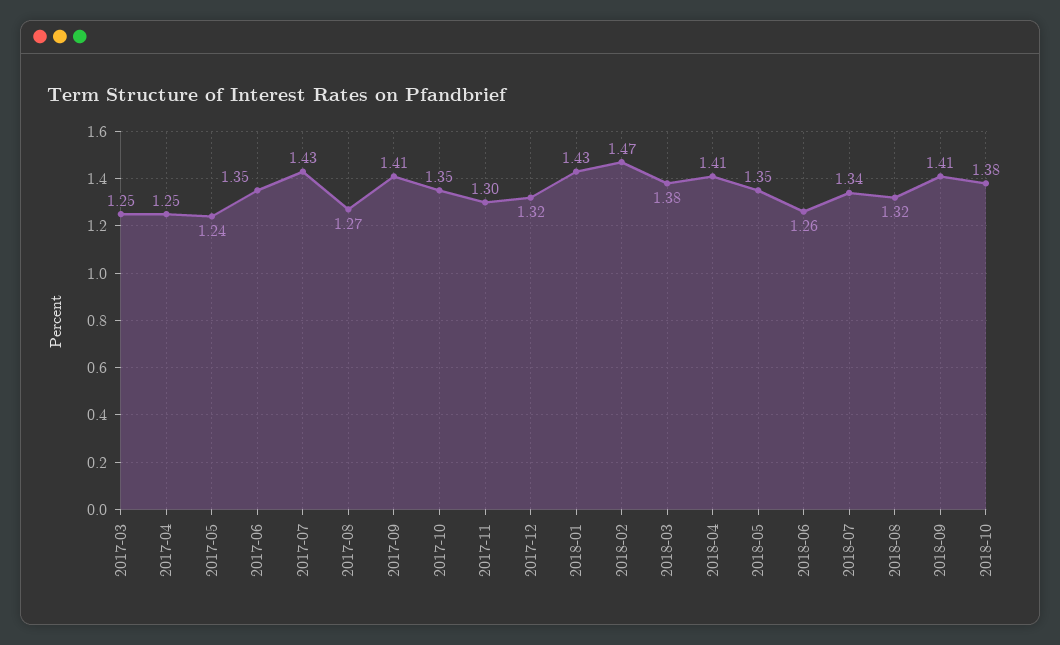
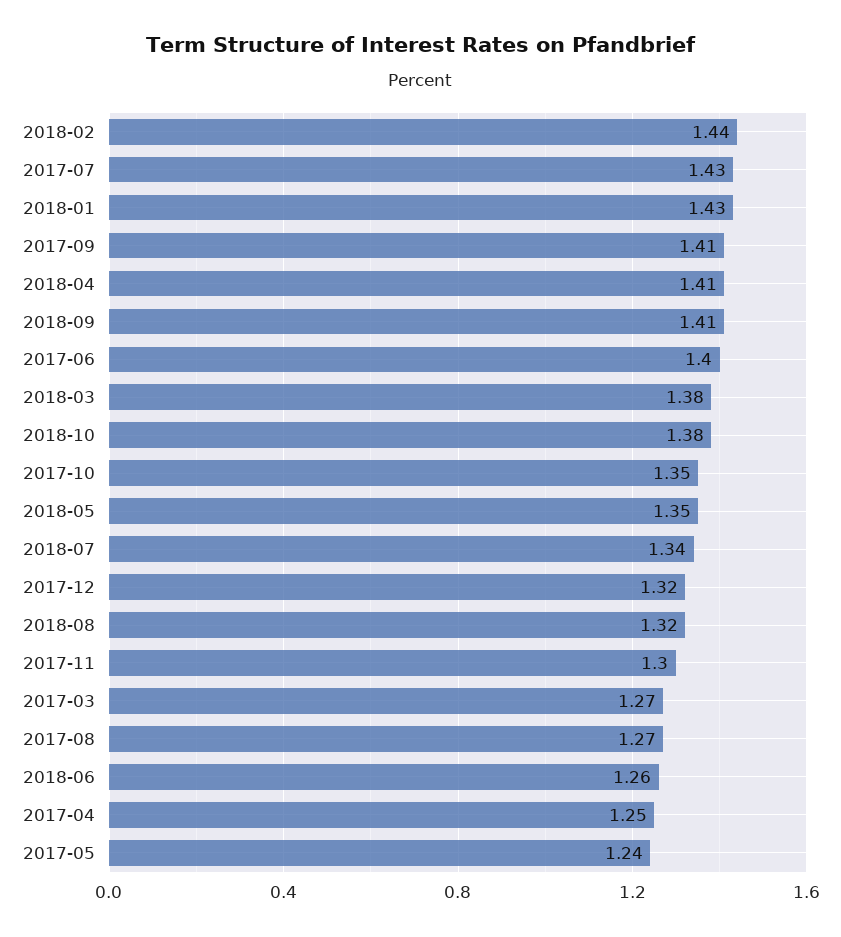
  {
-   "2017-03": 1.25,
+   "2017-03": 1.27,
    "2017-04": 1.25,
    "2017-05": 1.24,
-   "2017-06": 1.35,
+   "2017-06": 1.4,
    "2017-07": 1.43,
    "2017-08": 1.27,
    "2017-09": 1.41,
    "2017-10": 1.35,
    "2017-11": 1.3,
    "2017-12": 1.32,
    "2018-01": 1.43,
-   "2018-02": 1.47,
+   "2018-02": 1.44,
    "2018-03": 1.38,
    "2018-04": 1.41,
    "2018-05": 1.35,
    "2018-06": 1.26,
    "2018-07": 1.34,
    "2018-08": 1.32,
    "2018-09": 1.41,
    "2018-10": 1.38
  }

